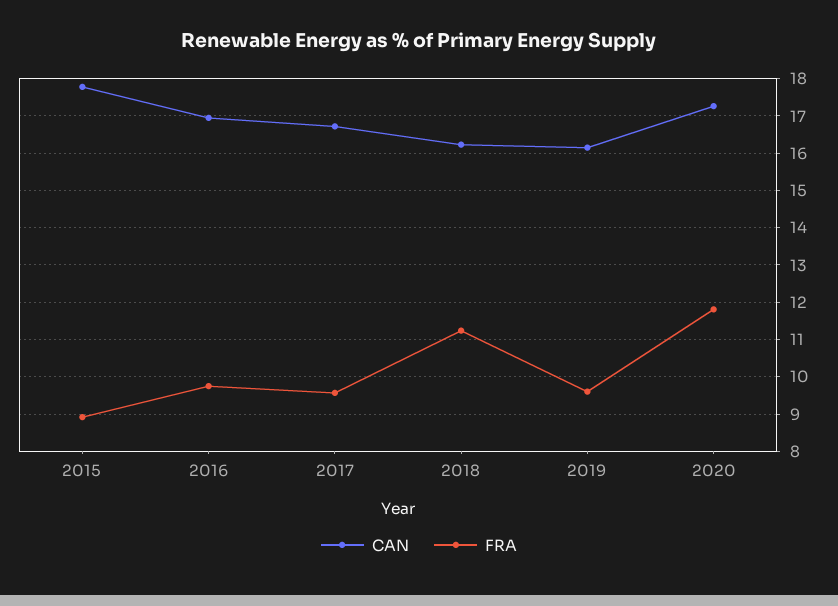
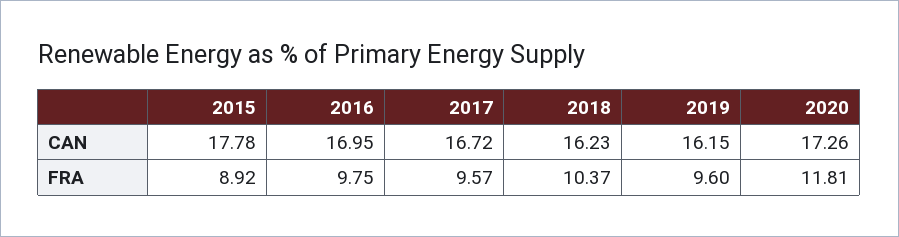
  {
    "CAN": {
      "2015": 17.78,
      "2016": 16.95,
      "2017": 16.72,
      "2018": 16.23,
      "2019": 16.15,
      "2020": 17.26
    },
    "FRA": {
      "2015": 8.92,
      "2016": 9.75,
      "2017": 9.57,
-     "2018": 11.2,
+     "2018": 10.37,
      "2019": 9.6,
      "2020": 11.81
    }
  }

